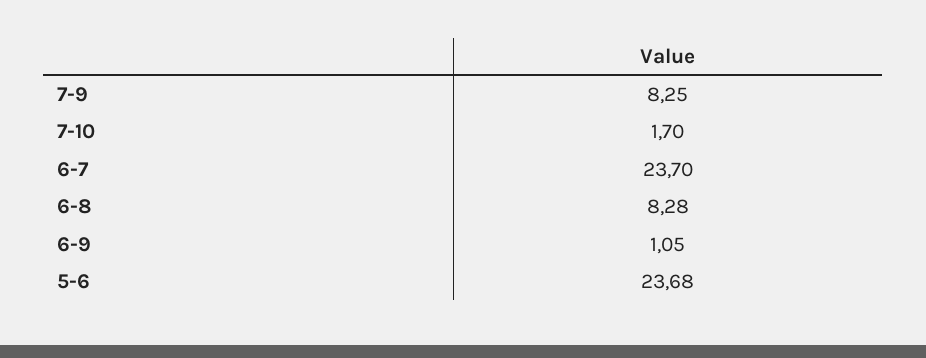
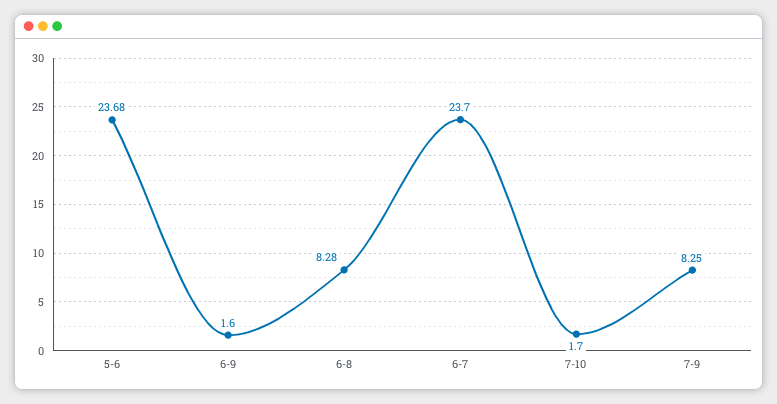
  {
    "7-9": 8.25,
    "7-10": 1.7,
    "6-7": 23.7,
    "6-8": 8.28,
-   "6-9": 1.05,
+   "6-9": 1.6,
    "5-6": 23.68
  }

